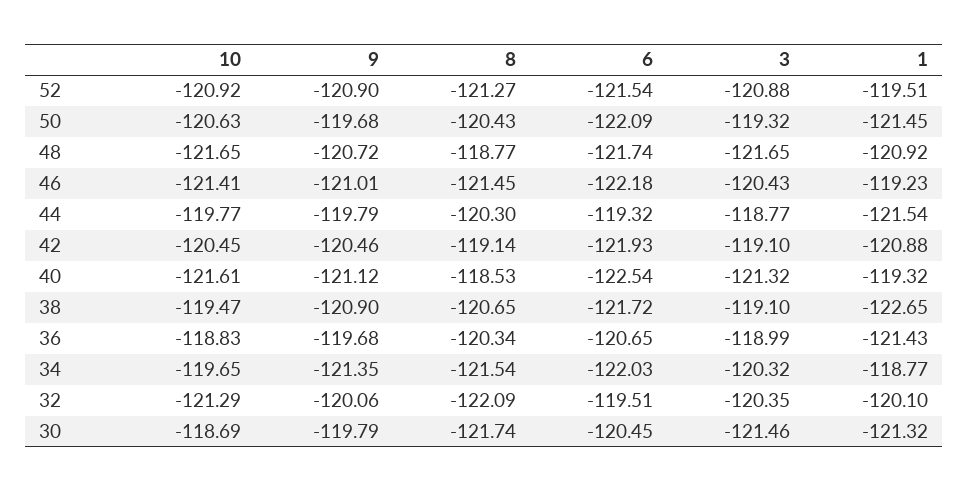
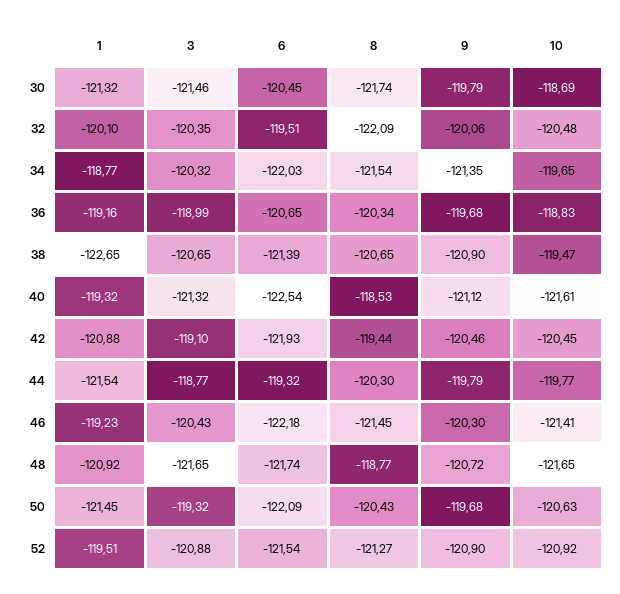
  {
    "10": {
      "52": -120.92,
      "50": -120.63,
      "48": -121.65,
      "46": -121.41,
      "44": -119.77,
      "42": -120.45,
      "40": -121.61,
      "38": -119.47,
      "36": -118.83,
      "34": -119.65,
-     "32": -121.29,
+     "32": -120.48,
      "30": -118.69
    },
    "9": {
      "52": -120.9,
      "50": -119.68,
      "48": -120.72,
-     "46": -121.01,
+     "46": -120.3,
      "44": -119.79,
      "42": -120.46,
      "40": -121.12,
      "38": -120.9,
      "36": -119.68,
      "34": -121.35,
      "32": -120.06,
      "30": -119.79
    },
    "8": {
      "52": -121.27,
      "50": -120.43,
      "48": -118.77,
      "46": -121.45,
      "44": -120.3,
-     "42": -119.14,
+     "42": -119.44,
      "40": -118.53,
      "38": -120.65,
      "36": -120.34,
      "34": -121.54,
      "32": -122.09,
      "30": -121.74
    },
    "6": {
      "52": -121.54,
      "50": -122.09,
      "48": -121.74,
      "46": -122.18,
      "44": -119.32,
      "42": -121.93,
      "40": -122.54,
-     "38": -121.72,
+     "38": -121.39,
      "36": -120.65,
      "34": -122.03,
      "32": -119.51,
      "30": -120.45
    },
    "3": {
      "52": -120.88,
      "50": -119.32,
      "48": -121.65,
      "46": -120.43,
      "44": -118.77,
      "42": -119.1,
      "40": -121.32,
-     "38": -119.1,
+     "38": -120.65,
      "36": -118.99,
      "34": -120.32,
      "32": -120.35,
      "30": -121.46
    },
    "1": {
      "52": -119.51,
      "50": -121.45,
      "48": -120.92,
      "46": -119.23,
      "44": -121.54,
      "42": -120.88,
      "40": -119.32,
      "38": -122.65,
-     "36": -121.43,
+     "36": -119.16,
      "34": -118.77,
      "32": -120.1,
      "30": -121.32
    }
  }

